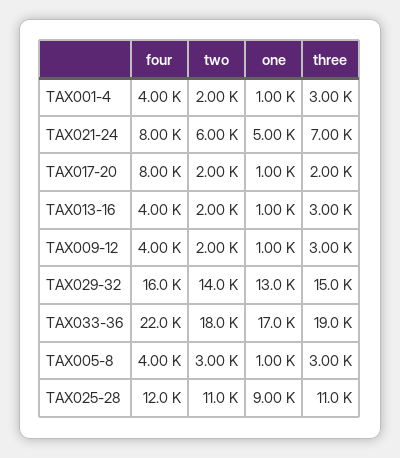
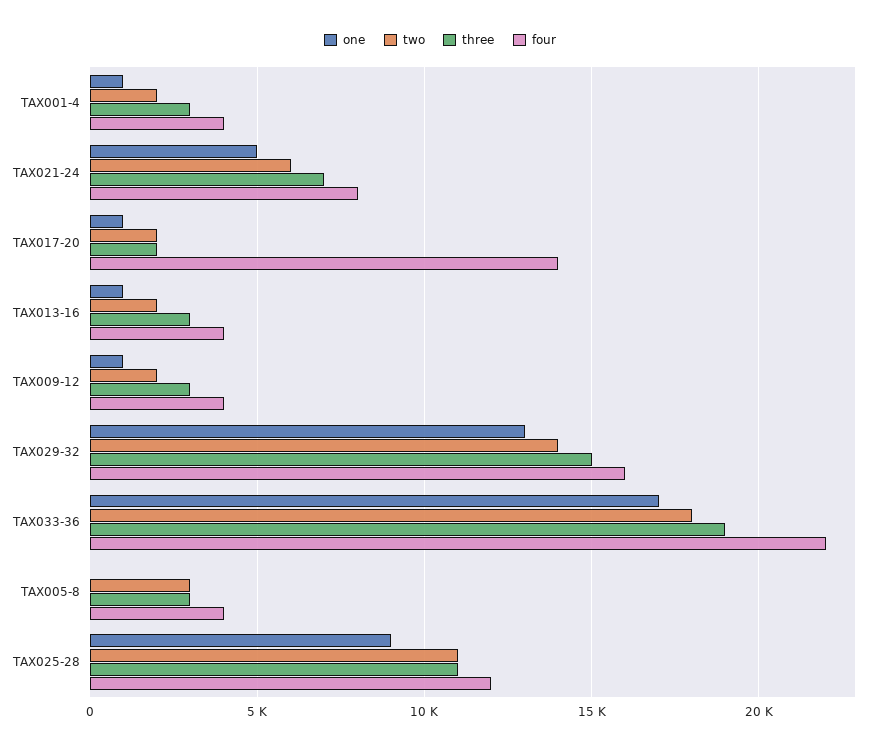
  {
    "four": {
      "TAX001-4": 4000,
      "TAX021-24": 8000,
-     "TAX017-20": 8000,
+     "TAX017-20": 14000,
      "TAX013-16": 4000,
      "TAX009-12": 4000,
      "TAX029-32": 16000,
      "TAX033-36": 22000,
      "TAX005-8": 4000,
      "TAX025-28": 12000
    },
    "two": {
      "TAX001-4": 2000,
      "TAX021-24": 6000,
      "TAX017-20": 2000,
      "TAX013-16": 2000,
      "TAX009-12": 2000,
      "TAX029-32": 14000,
      "TAX033-36": 18000,
      "TAX005-8": 3000,
      "TAX025-28": 11000
    },
    "one": {
      "TAX001-4": 1000,
      "TAX021-24": 5000,
      "TAX017-20": 1000,
      "TAX013-16": 1000,
      "TAX009-12": 1000,
      "TAX029-32": 13000,
      "TAX033-36": 17000,
-     "TAX005-8": 1000,
+     "TAX005-8": 0,
      "TAX025-28": 9000
    },
    "three": {
      "TAX001-4": 3000,
      "TAX021-24": 7000,
      "TAX017-20": 2000,
      "TAX013-16": 3000,
      "TAX009-12": 3000,
      "TAX029-32": 15000,
      "TAX033-36": 19000,
      "TAX005-8": 3000,
      "TAX025-28": 11000
    }
  }

